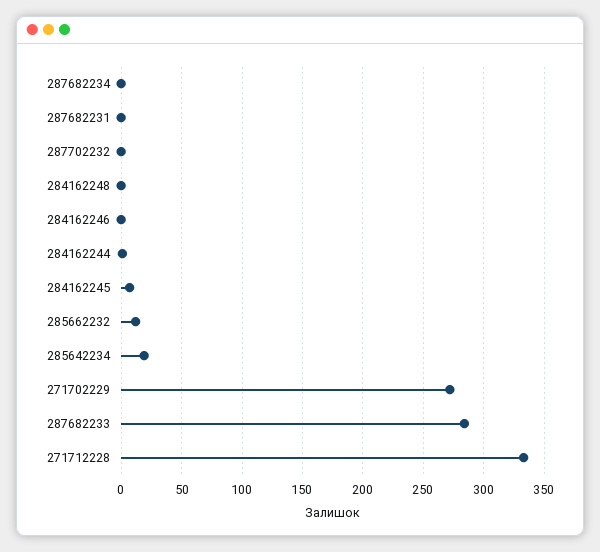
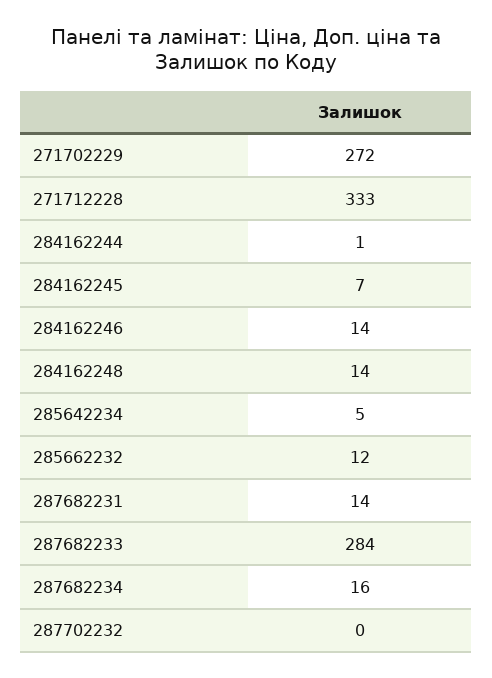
  {
-   "287682234": 0,
+   "287682234": 16,
-   "287682231": 0,
+   "287682231": 14,
    "287702232": 0,
-   "284162248": 0,
+   "284162248": 14,
-   "284162246": 0,
+   "284162246": 14,
    "284162244": 1,
    "284162245": 7,
    "285662232": 12,
-   "285642234": 20,
+   "285642234": 5,
    "271702229": 272,
    "287682233": 284,
    "271712228": 333
  }

